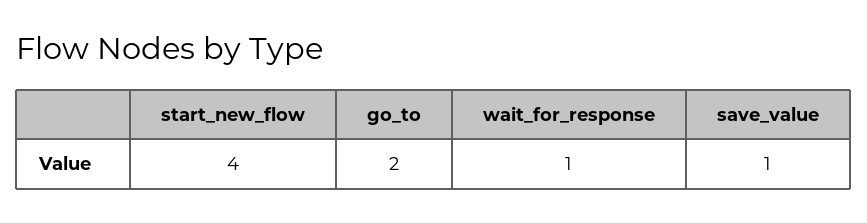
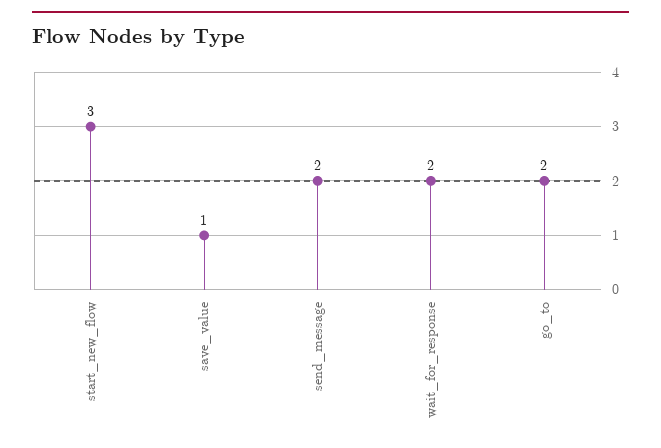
  {
-   "start_new_flow": 4,
+   "start_new_flow": 3,
    "go_to": 2,
-   "wait_for_response": 1,
+   "wait_for_response": 2,
-   "save_value": 1
+   "save_value": 1,
+   "send_message": 2
  }

